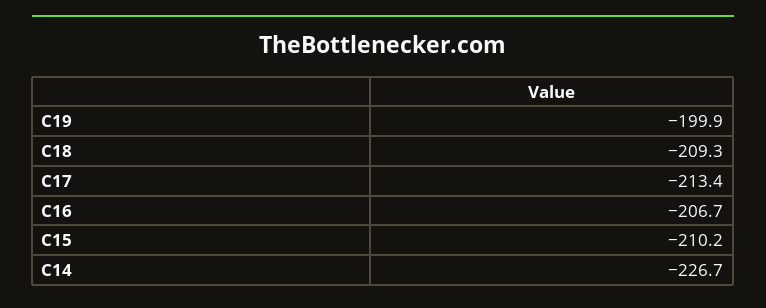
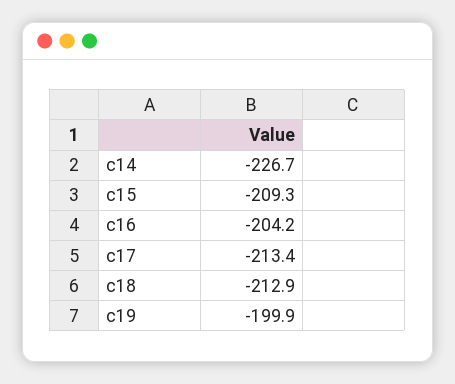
  {
    "C19": -199.9,
-   "C18": -209.3,
+   "C18": -212.9,
    "C17": -213.4,
-   "C16": -206.7,
+   "C16": -204.2,
-   "C15": -210.2,
+   "C15": -209.3,
    "C14": -226.7
  }

